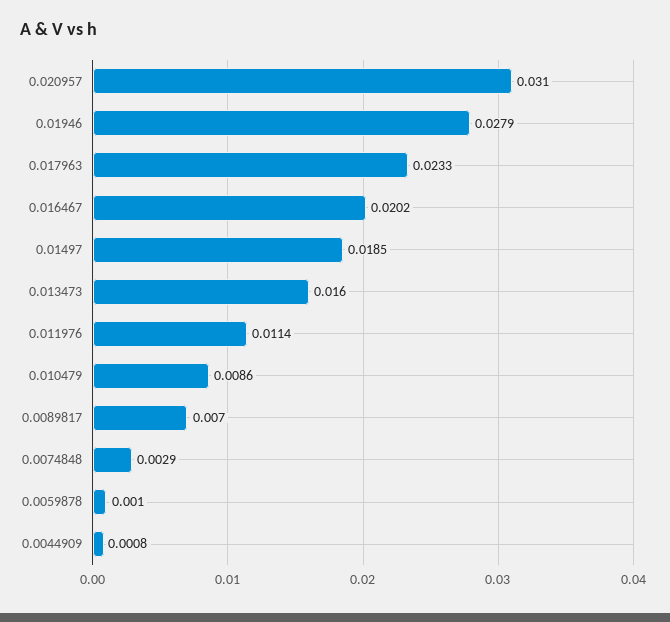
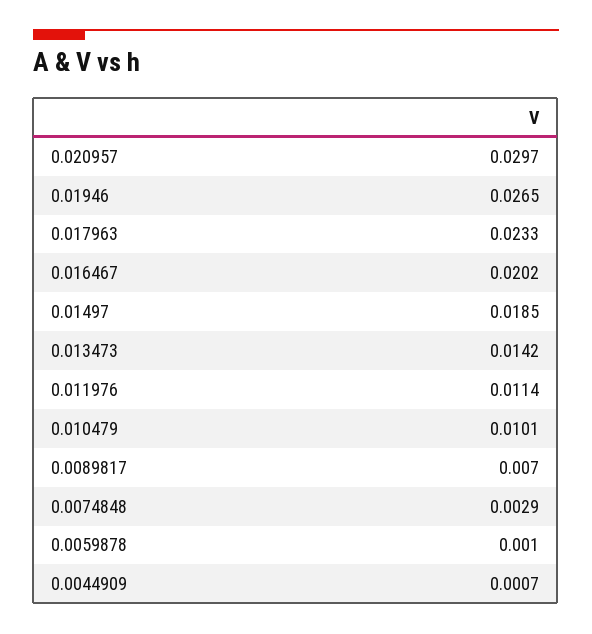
  {
-   "0.020957": 0.031,
+   "0.020957": 0.0297,
-   "0.01946": 0.0279,
+   "0.01946": 0.0265,
    "0.017963": 0.0233,
    "0.016467": 0.0202,
    "0.01497": 0.0185,
-   "0.013473": 0.016,
+   "0.013473": 0.0142,
    "0.011976": 0.0114,
-   "0.010479": 0.0086,
+   "0.010479": 0.0101,
    "0.0089817": 0.007,
    "0.0074848": 0.0029,
    "0.0059878": 0.001,
-   "0.0044909": 0.0008
+   "0.0044909": 0.0007
  }

